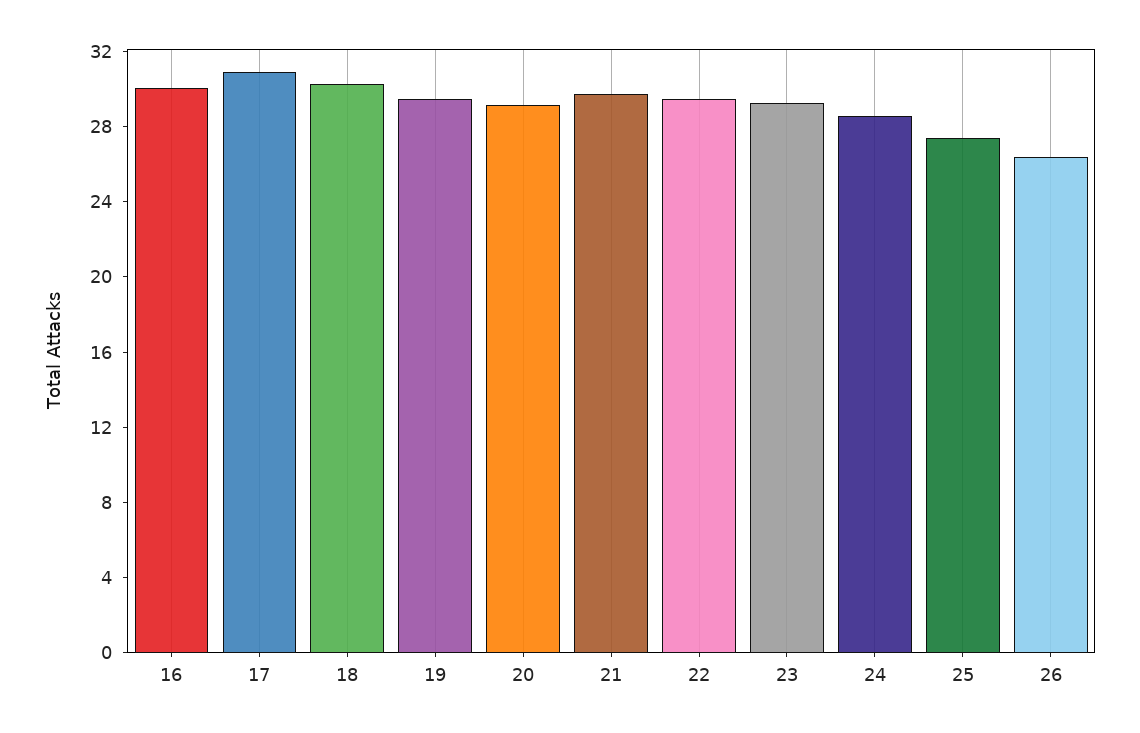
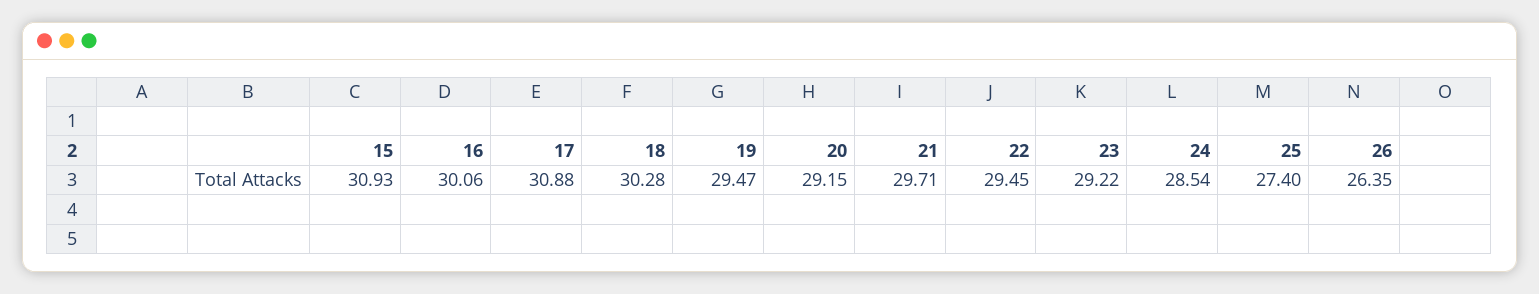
  {
    "16": 30.06,
    "17": 30.88,
    "18": 30.28,
    "19": 29.47,
    "20": 29.15,
    "21": 29.71,
    "22": 29.45,
    "23": 29.22,
    "24": 28.54,
    "25": 27.4,
-   "26": 26.35
+   "26": 26.35,
+   "15": 30.93
  }

